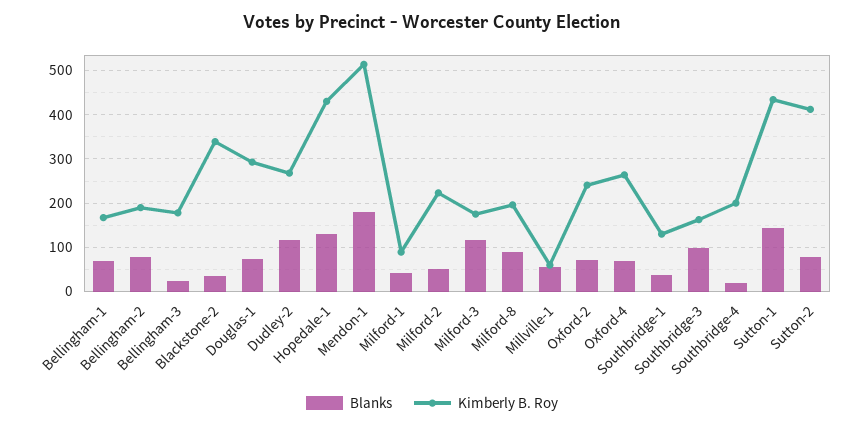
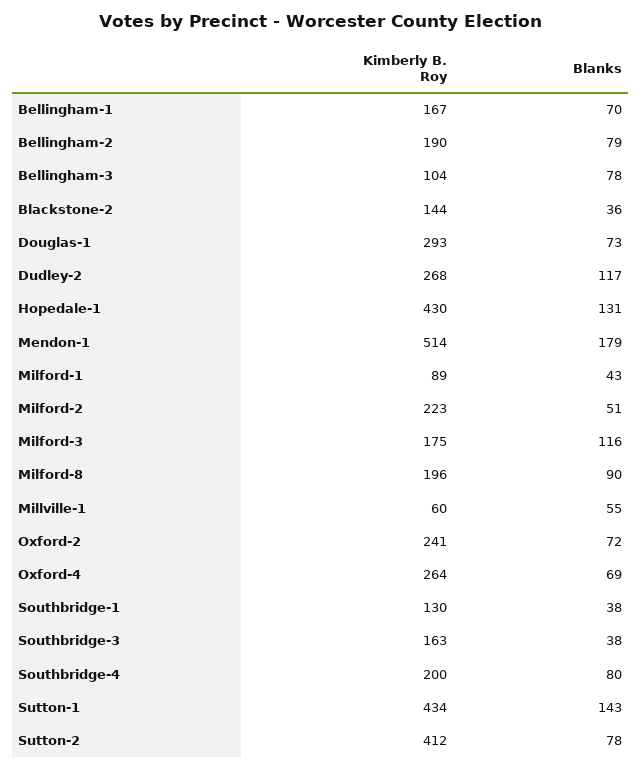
  {
    "Blanks": {
      "Bellingham-1": 70,
      "Bellingham-2": 79,
-     "Bellingham-3": 20,
+     "Bellingham-3": 78,
      "Blackstone-2": 36,
      "Douglas-1": 73,
      "Dudley-2": 117,
      "Hopedale-1": 131,
      "Mendon-1": 179,
      "Milford-1": 43,
      "Milford-2": 51,
      "Milford-3": 116,
      "Milford-8": 90,
      "Millville-1": 55,
      "Oxford-2": 72,
      "Oxford-4": 69,
      "Southbridge-1": 38,
-     "Southbridge-3": 100,
+     "Southbridge-3": 38,
-     "Southbridge-4": 20,
+     "Southbridge-4": 80,
      "Sutton-1": 143,
      "Sutton-2": 78
    },
    "Kimberly B. Roy": {
      "Bellingham-1": 167,
      "Bellingham-2": 190,
-     "Bellingham-3": 180,
+     "Bellingham-3": 104,
-     "Blackstone-2": 340,
+     "Blackstone-2": 144,
      "Douglas-1": 293,
      "Dudley-2": 268,
      "Hopedale-1": 430,
      "Mendon-1": 514,
      "Milford-1": 89,
      "Milford-2": 223,
      "Milford-3": 175,
      "Milford-8": 196,
      "Millville-1": 60,
      "Oxford-2": 241,
      "Oxford-4": 264,
      "Southbridge-1": 130,
      "Southbridge-3": 163,
      "Southbridge-4": 200,
      "Sutton-1": 434,
      "Sutton-2": 412
    }
  }

